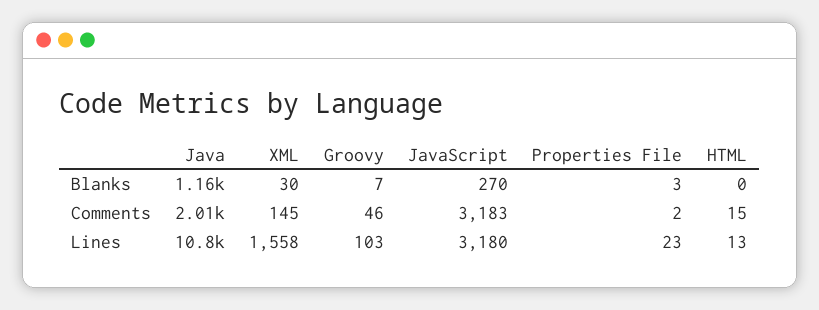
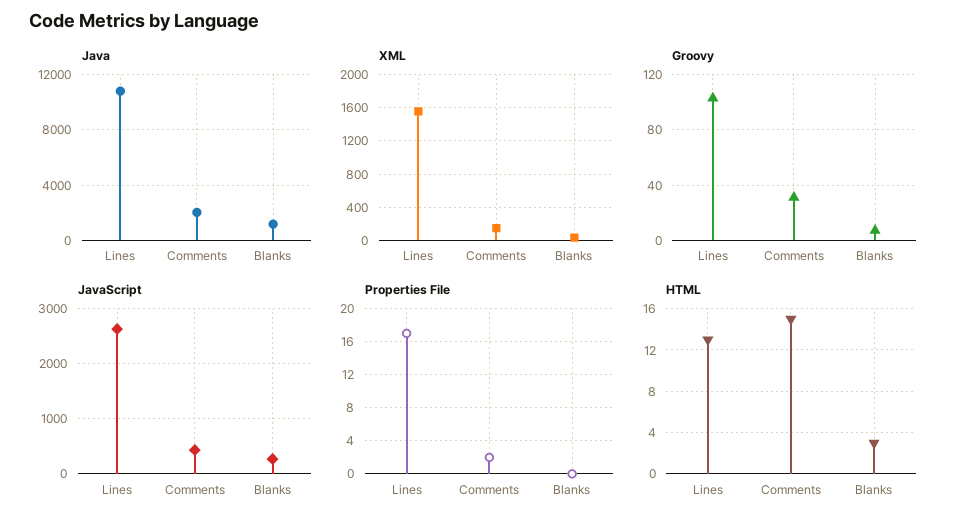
  {
    "Java": {
      "Blanks": 1160,
      "Comments": 2010,
      "Lines": 10800
    },
    "XML": {
      "Blanks": 30,
      "Comments": 145,
      "Lines": 1558
    },
    "Groovy": {
      "Blanks": 7,
-     "Comments": 46,
+     "Comments": 30,
      "Lines": 103
    },
    "JavaScript": {
      "Blanks": 270,
-     "Comments": 3183,
+     "Comments": 400,
-     "Lines": 3180
+     "Lines": 2600
    },
    "Properties File": {
-     "Blanks": 3,
+     "Blanks": 0,
      "Comments": 2,
-     "Lines": 23
+     "Lines": 17
    },
    "HTML": {
-     "Blanks": 0,
+     "Blanks": 3,
      "Comments": 15,
      "Lines": 13
    }
  }

